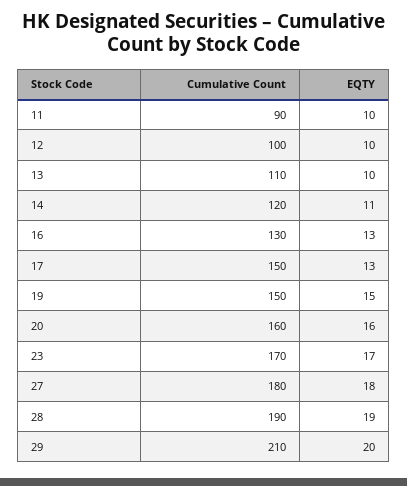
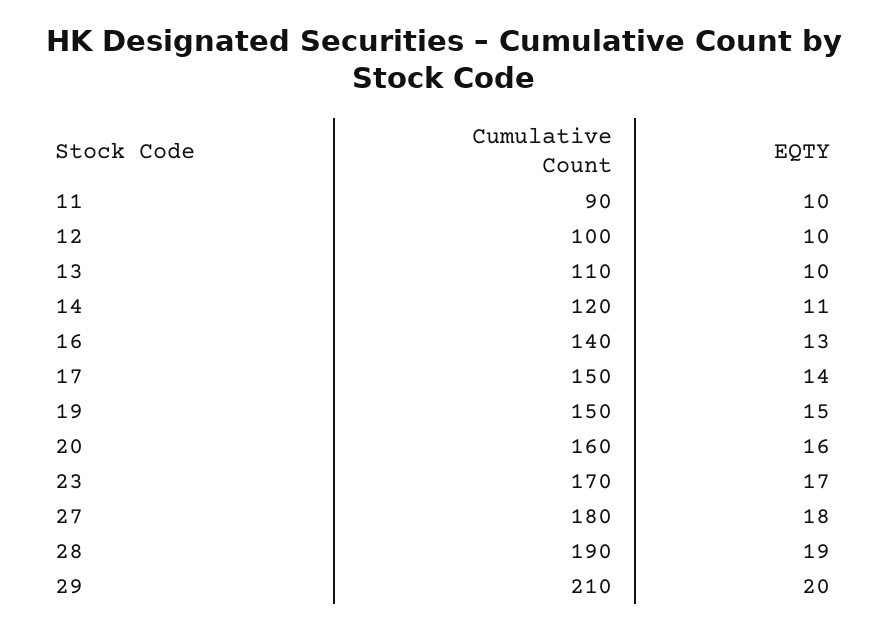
  {
    "Cumulative Count": {
      "11": 90,
      "12": 100,
      "13": 110,
      "14": 120,
-     "16": 130,
+     "16": 140,
      "17": 150,
      "19": 150,
      "20": 160,
      "23": 170,
      "27": 180,
      "28": 190,
      "29": 210
    },
    "EQTY": {
      "11": 10,
      "12": 10,
      "13": 10,
      "14": 11,
      "16": 13,
-     "17": 13,
+     "17": 14,
      "19": 15,
      "20": 16,
      "23": 17,
      "27": 18,
      "28": 19,
      "29": 20
    }
  }

